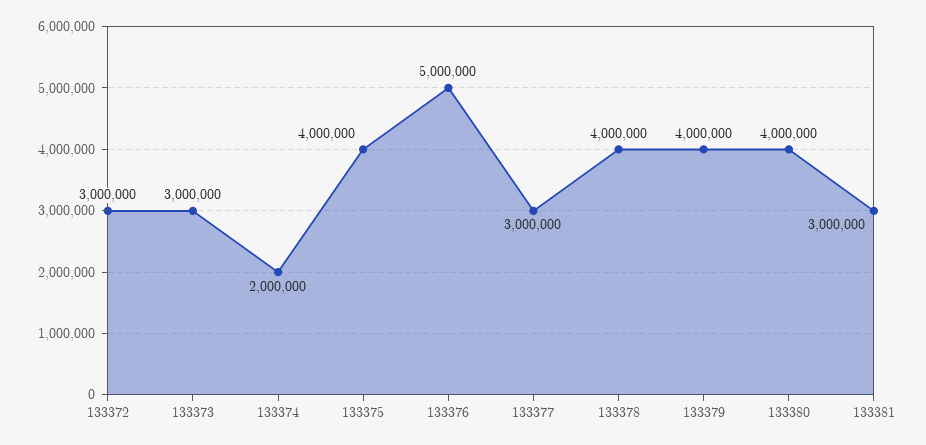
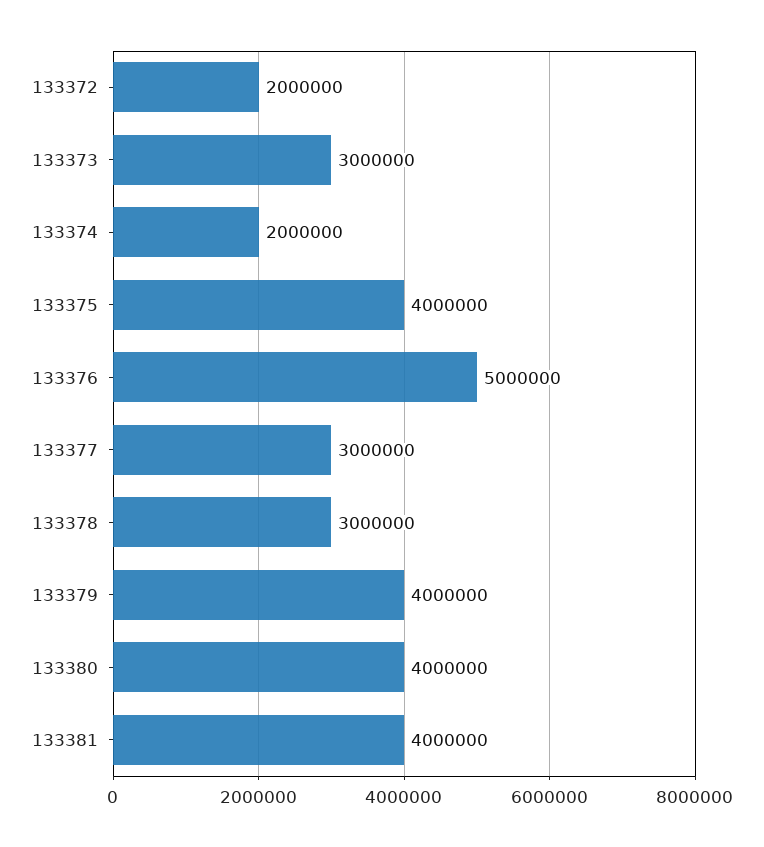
  {
-   "133372": 3000000,
+   "133372": 2000000,
    "133373": 3000000,
    "133374": 2000000,
    "133375": 4000000,
    "133376": 5000000,
    "133377": 3000000,
-   "133378": 4000000,
+   "133378": 3000000,
    "133379": 4000000,
    "133380": 4000000,
-   "133381": 3000000
+   "133381": 4000000
  }

